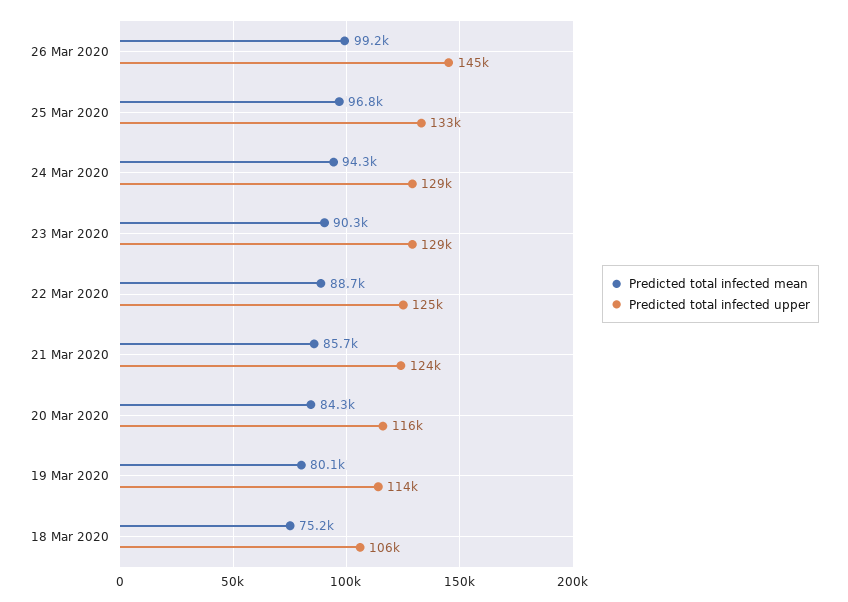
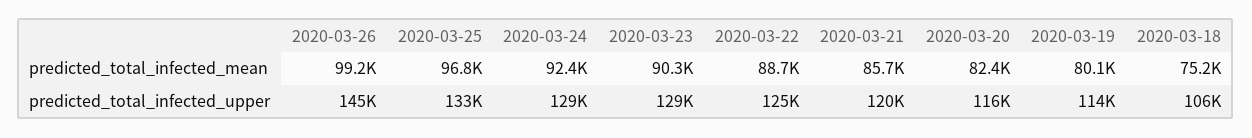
  {
    "Predicted total infected mean": {
      "26 Mar 2020": 99200,
      "25 Mar 2020": 96800,
-     "24 Mar 2020": 94300,
+     "24 Mar 2020": 92400,
      "23 Mar 2020": 90300,
      "22 Mar 2020": 88700,
      "21 Mar 2020": 85700,
-     "20 Mar 2020": 84300,
+     "20 Mar 2020": 82400,
      "19 Mar 2020": 80100,
      "18 Mar 2020": 75200
    },
    "Predicted total infected upper": {
      "26 Mar 2020": 145000,
      "25 Mar 2020": 133000,
      "24 Mar 2020": 129000,
      "23 Mar 2020": 129000,
      "22 Mar 2020": 125000,
-     "21 Mar 2020": 124000,
+     "21 Mar 2020": 120000,
      "20 Mar 2020": 116000,
      "19 Mar 2020": 114000,
      "18 Mar 2020": 106000
    }
  }

